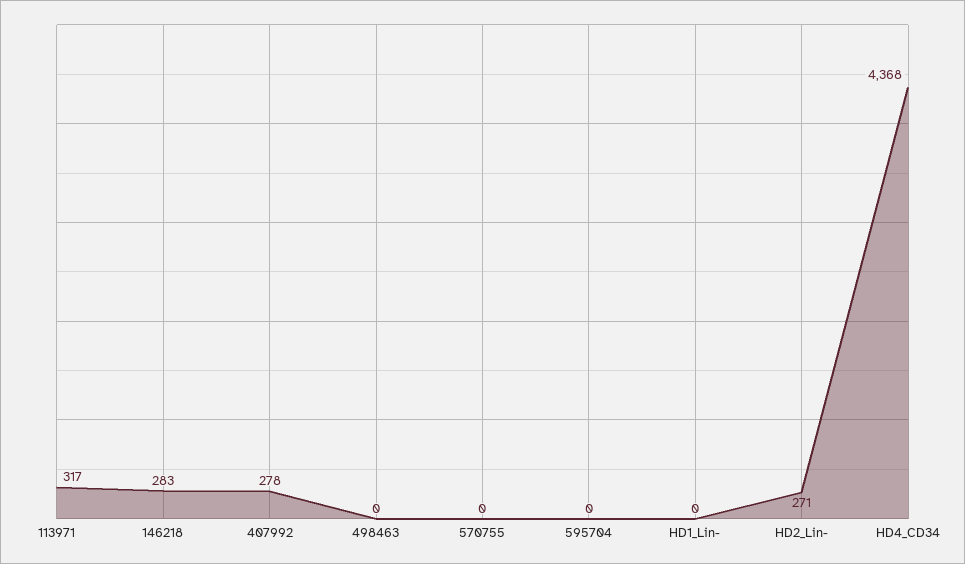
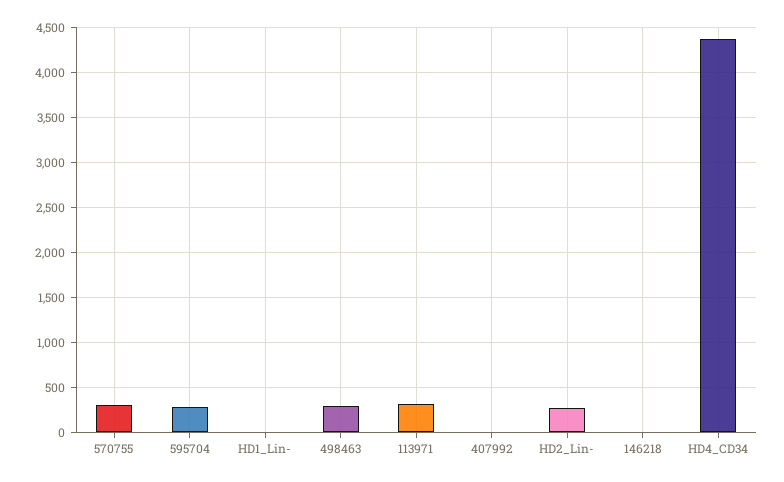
  {
    "113971": 317,
-   "146218": 283,
+   "146218": 0,
-   "407992": 278,
+   "407992": 0,
-   "498463": 0,
+   "498463": 300,
-   "570755": 0,
+   "570755": 300,
-   "595704": 0,
+   "595704": 300,
    "HD1_Lin-": 0,
    "HD2_Lin-": 271,
    "HD4_CD34": 4368
  }

